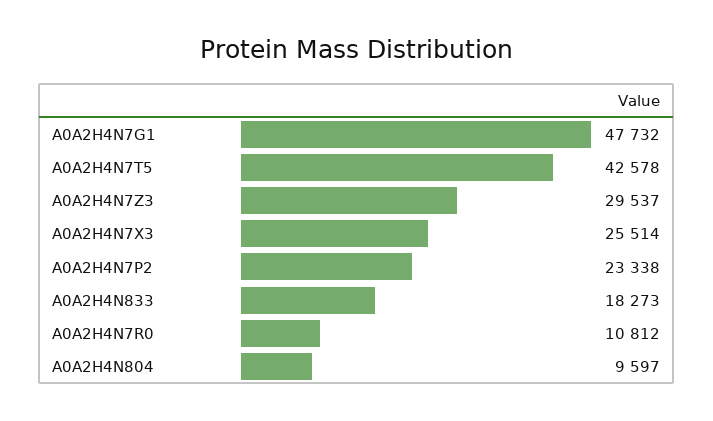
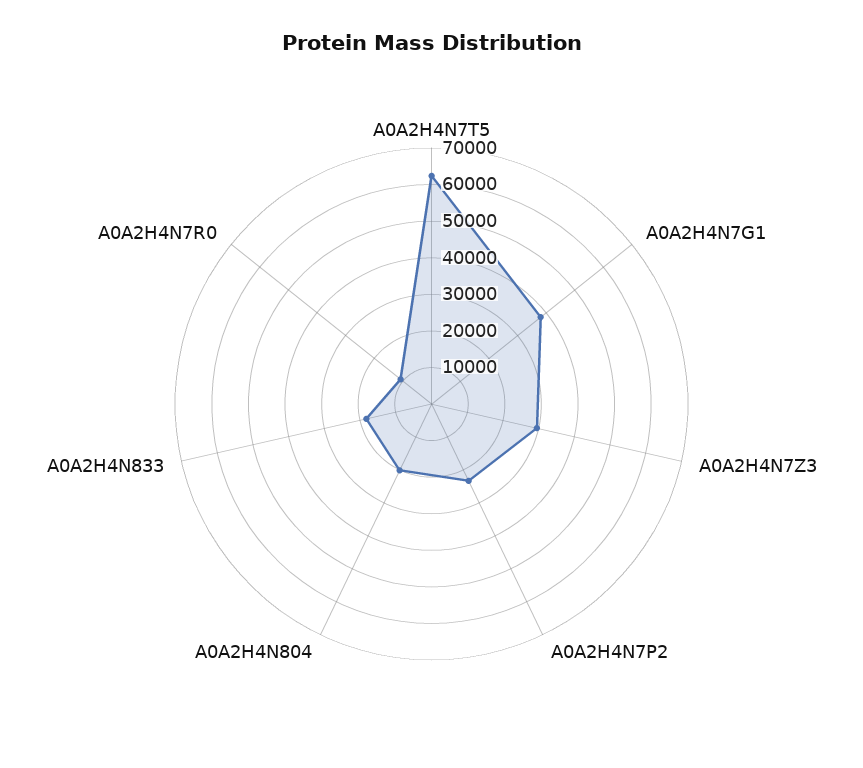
  {
-   "A0A2H4N7G1": 47732,
+   "A0A2H4N7G1": 37500,
-   "A0A2H4N7T5": 42578,
+   "A0A2H4N7T5": 62500,
    "A0A2H4N7Z3": 29537,
-   "A0A2H4N7X3": 25514,
    "A0A2H4N7P2": 23338,
    "A0A2H4N833": 18273,
    "A0A2H4N7R0": 10812,
-   "A0A2H4N804": 9597
+   "A0A2H4N804": 20000
  }

